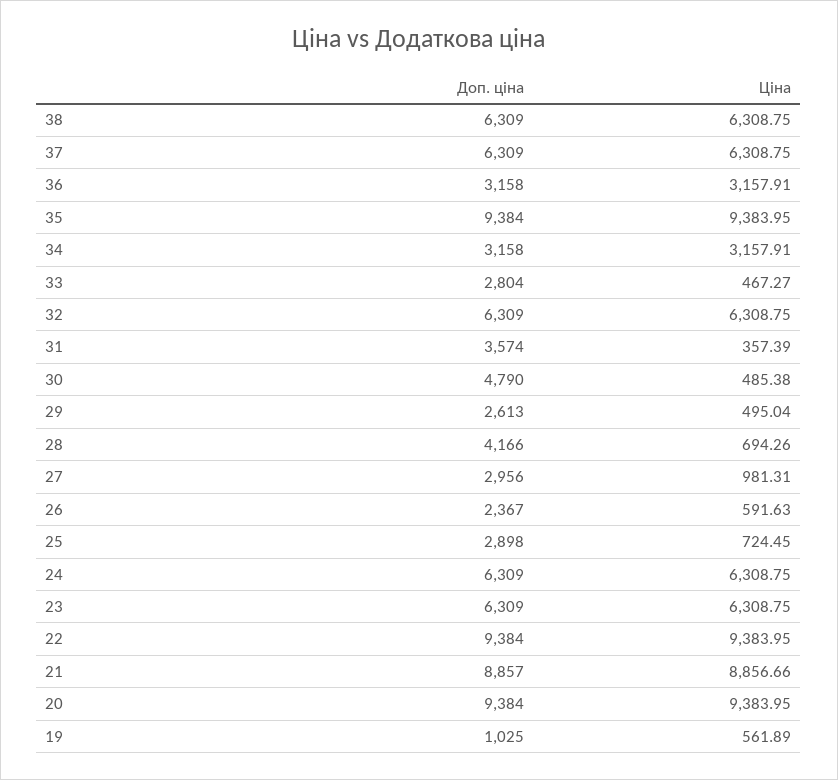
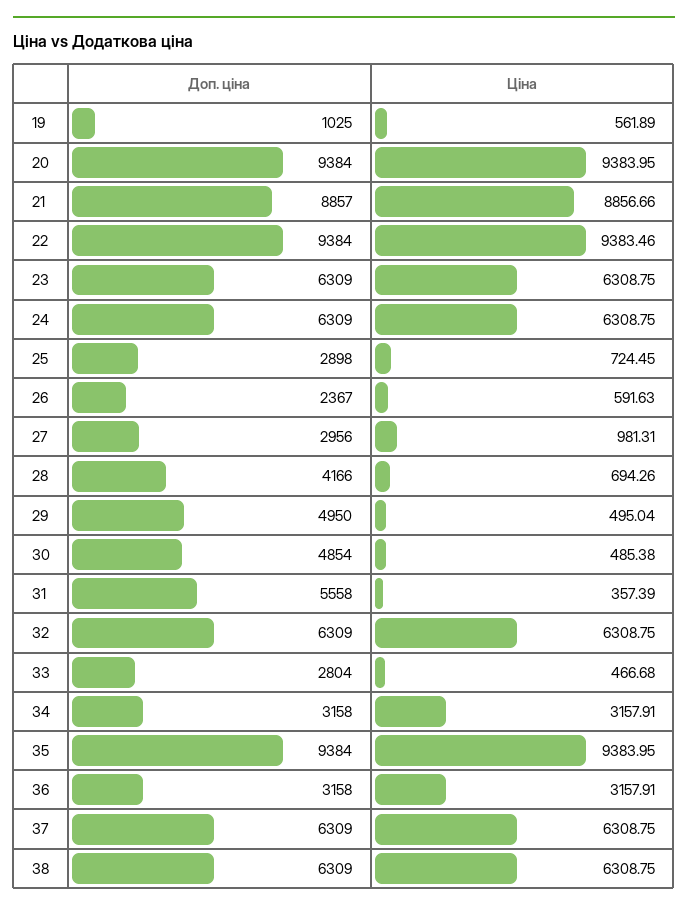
  {
    "Доп. ціна": {
      "38": 6309,
      "37": 6309,
      "36": 3158,
      "35": 9384,
      "34": 3158,
      "33": 2804,
      "32": 6309,
-     "31": 3574,
+     "31": 5558,
-     "30": 4790,
+     "30": 4854,
-     "29": 2613,
+     "29": 4950,
      "28": 4166,
      "27": 2956,
      "26": 2367,
      "25": 2898,
      "24": 6309,
      "23": 6309,
      "22": 9384,
      "21": 8857,
      "20": 9384,
      "19": 1025
    },
    "Ціна": {
      "38": 6308.75,
      "37": 6308.75,
      "36": 3157.91,
      "35": 9383.95,
      "34": 3157.91,
-     "33": 467.27,
+     "33": 466.68,
      "32": 6308.75,
      "31": 357.39,
      "30": 485.38,
      "29": 495.04,
      "28": 694.26,
      "27": 981.31,
      "26": 591.63,
      "25": 724.45,
      "24": 6308.75,
      "23": 6308.75,
-     "22": 9383.95,
+     "22": 9383.46,
      "21": 8856.66,
      "20": 9383.95,
      "19": 561.89
    }
  }

